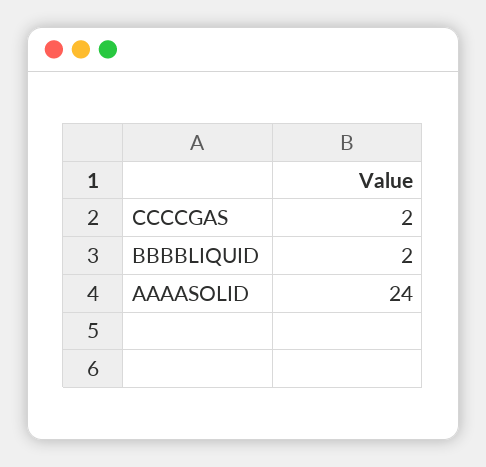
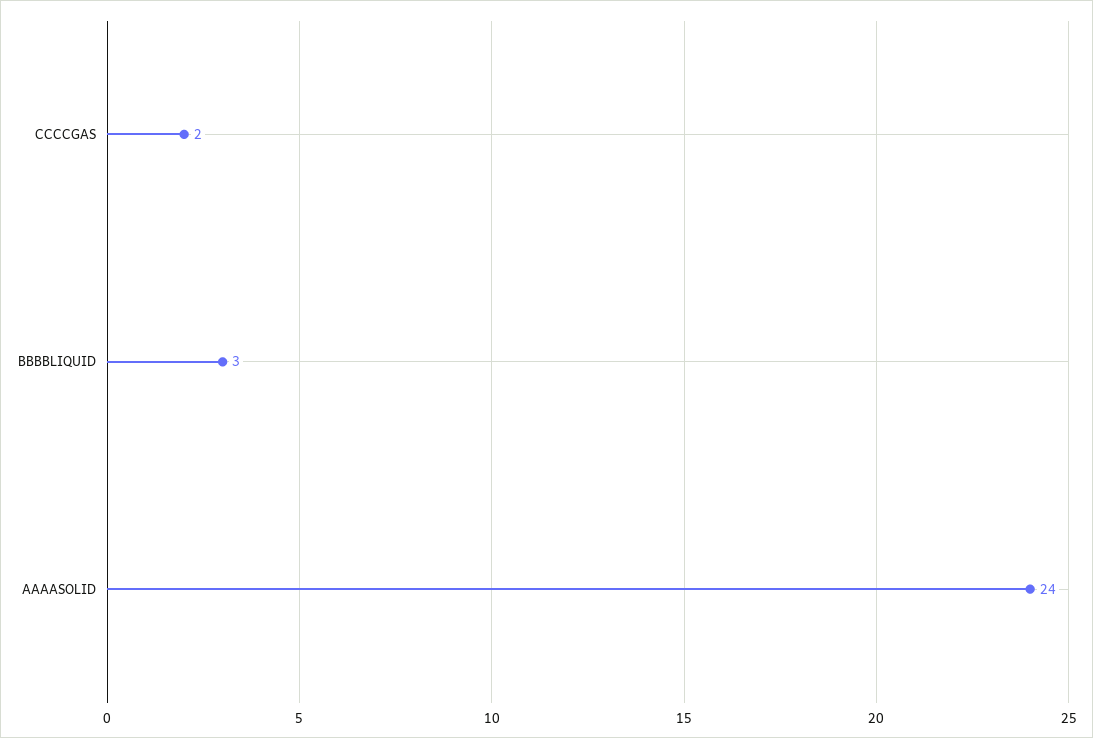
  {
    "CCCCGAS": 2,
-   "BBBBLIQUID": 2,
+   "BBBBLIQUID": 3,
    "AAAASOLID": 24
  }

